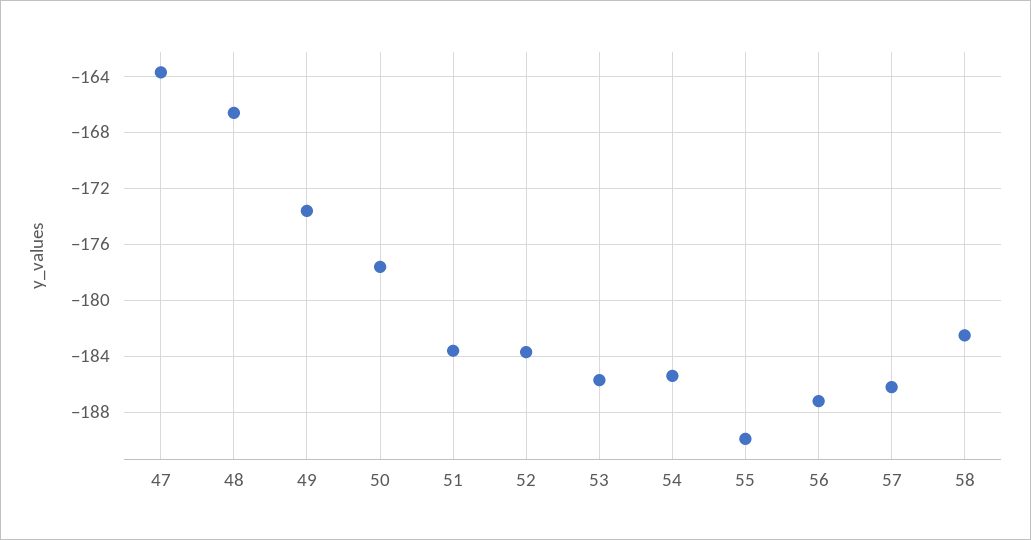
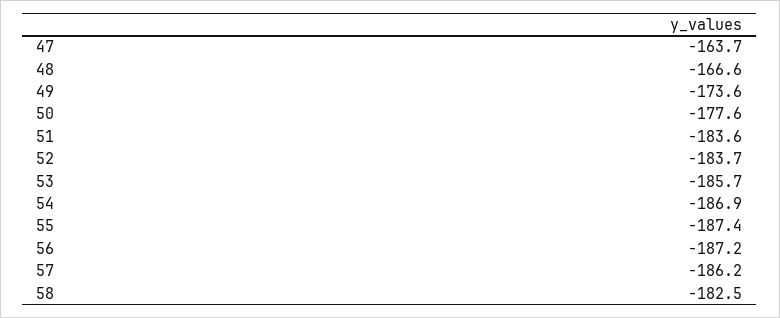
  {
    "47": -163.7,
    "48": -166.6,
    "49": -173.6,
    "50": -177.6,
    "51": -183.6,
    "52": -183.7,
    "53": -185.7,
-   "54": -185.5,
+   "54": -186.9,
-   "55": -190,
+   "55": -187.4,
    "56": -187.2,
    "57": -186.2,
    "58": -182.5
  }

